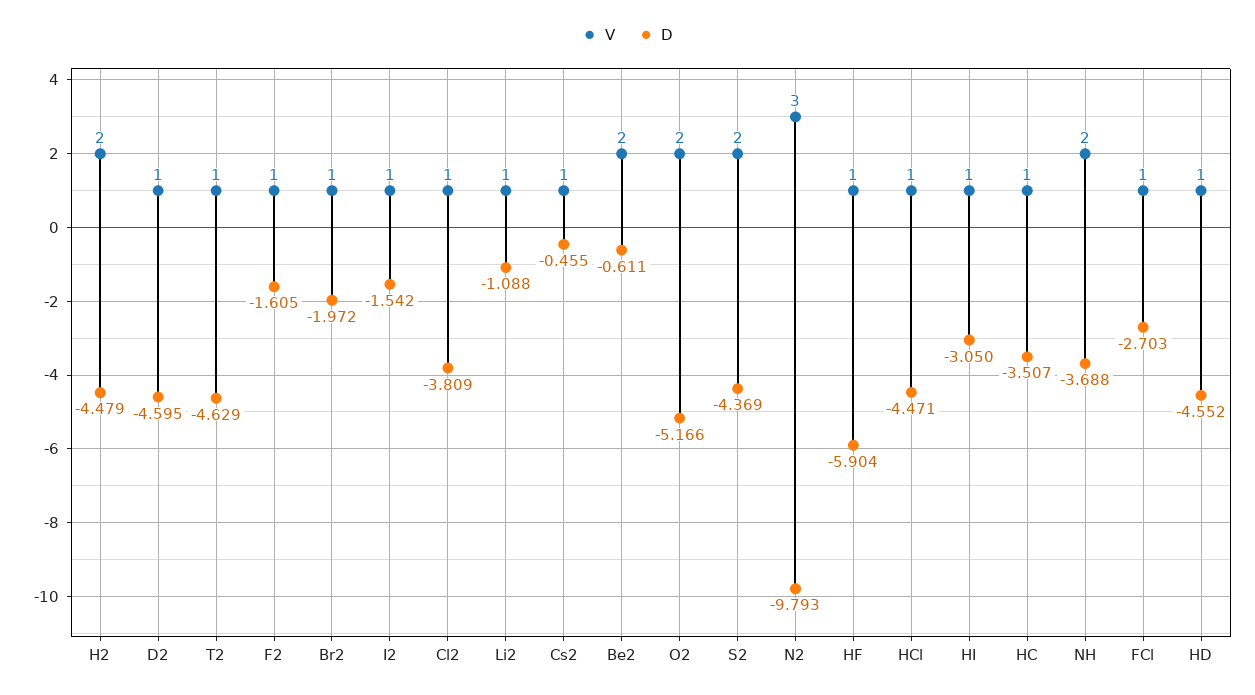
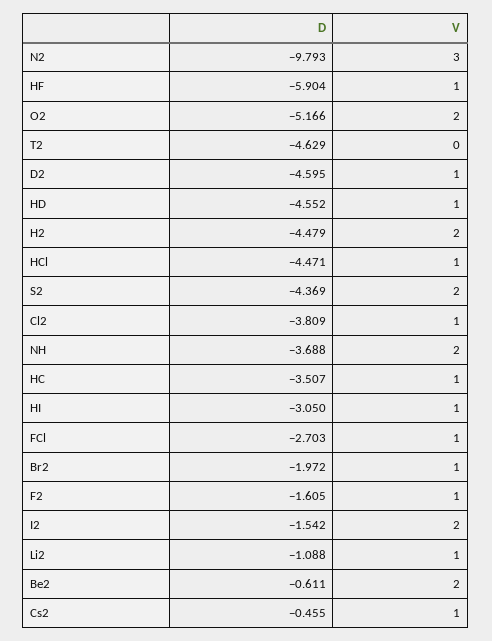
  {
    "V": {
      "H2": 2,
      "D2": 1,
-     "T2": 1,
+     "T2": 0,
      "F2": 1,
      "Br2": 1,
-     "I2": 1,
+     "I2": 2,
      "Cl2": 1,
      "Li2": 1,
      "Cs2": 1,
      "Be2": 2,
      "O2": 2,
      "S2": 2,
      "N2": 3,
      "HF": 1,
      "HCl": 1,
      "HI": 1,
      "HC": 1,
      "NH": 2,
      "FCl": 1,
      "HD": 1
    },
    "D": {
      "H2": -4.479,
      "D2": -4.595,
      "T2": -4.629,
      "F2": -1.605,
      "Br2": -1.972,
      "I2": -1.542,
      "Cl2": -3.809,
      "Li2": -1.088,
      "Cs2": -0.455,
      "Be2": -0.611,
      "O2": -5.166,
      "S2": -4.369,
      "N2": -9.793,
      "HF": -5.904,
      "HCl": -4.471,
      "HI": -3.05,
      "HC": -3.507,
      "NH": -3.688,
      "FCl": -2.703,
      "HD": -4.552
    }
  }

